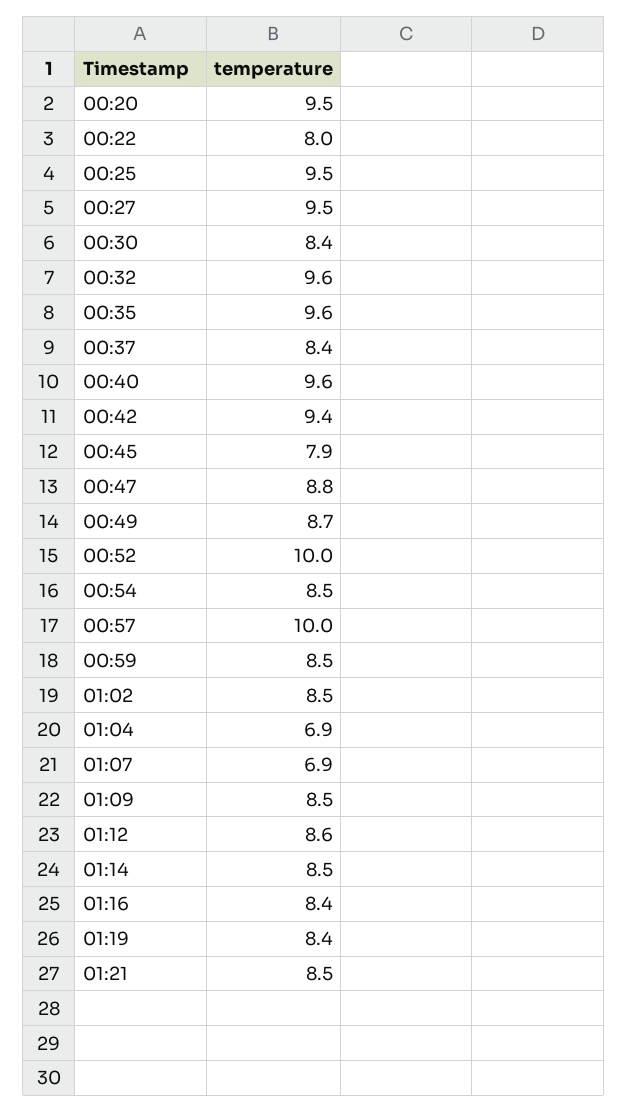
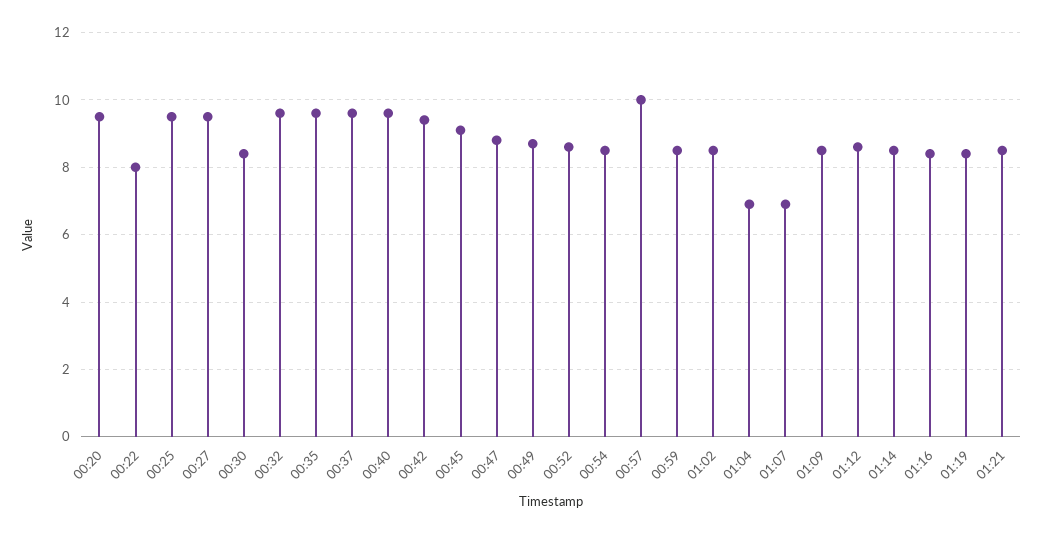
  {
    "00:20": 9.5,
    "00:22": 8,
    "00:25": 9.5,
    "00:27": 9.5,
    "00:30": 8.4,
    "00:32": 9.6,
    "00:35": 9.6,
-   "00:37": 8.4,
+   "00:37": 9.5,
    "00:40": 9.6,
    "00:42": 9.4,
-   "00:45": 7.9,
+   "00:45": 9,
    "00:47": 8.8,
    "00:49": 8.7,
-   "00:52": 10,
+   "00:52": 8.5,
    "00:54": 8.5,
    "00:57": 10,
    "00:59": 8.5,
    "01:02": 8.5,
    "01:04": 6.9,
    "01:07": 6.9,
    "01:09": 8.5,
    "01:12": 8.6,
    "01:14": 8.5,
    "01:16": 8.4,
    "01:19": 8.4,
    "01:21": 8.5
  }

